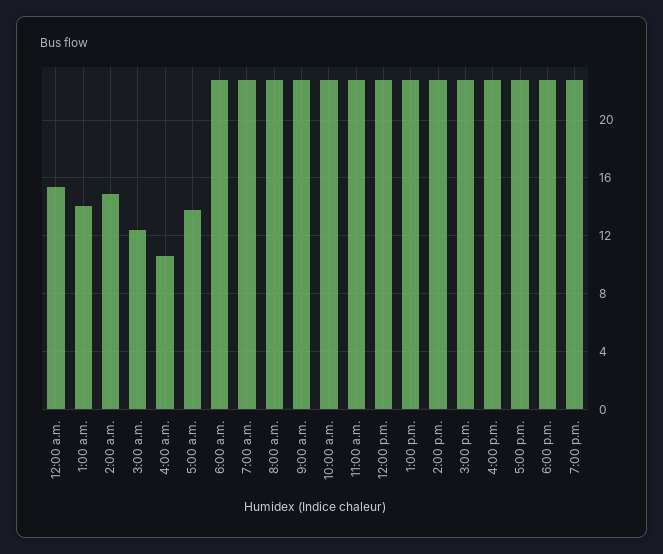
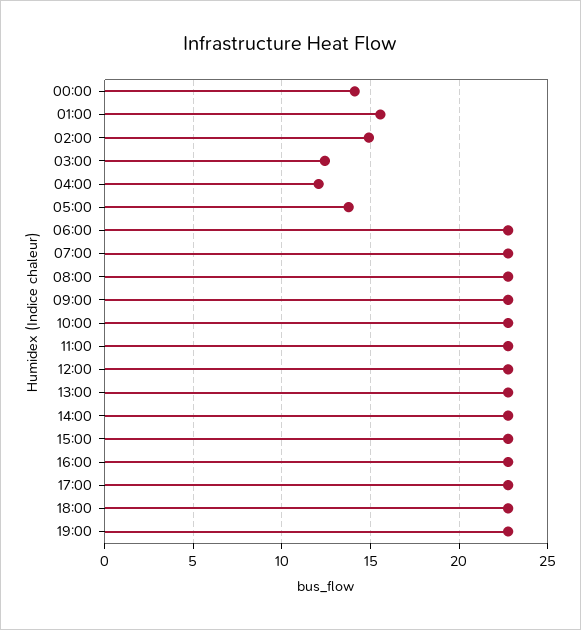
  {
-   "12:00 a.m.": 15.5,
+   "12:00 a.m.": 14,
-   "1:00 a.m.": 14,
+   "1:00 a.m.": 15.5,
    "2:00 a.m.": 15,
    "3:00 a.m.": 12.5,
-   "4:00 a.m.": 10.5,
+   "4:00 a.m.": 12,
    "5:00 a.m.": 14,
    "6:00 a.m.": 23,
    "7:00 a.m.": 23,
    "8:00 a.m.": 23,
    "9:00 a.m.": 23,
    "10:00 a.m.": 23,
    "11:00 a.m.": 23,
    "12:00 p.m.": 23,
    "1:00 p.m.": 23,
    "2:00 p.m.": 23,
    "3:00 p.m.": 23,
    "4:00 p.m.": 23,
    "5:00 p.m.": 23,
    "6:00 p.m.": 23,
    "7:00 p.m.": 23
  }

